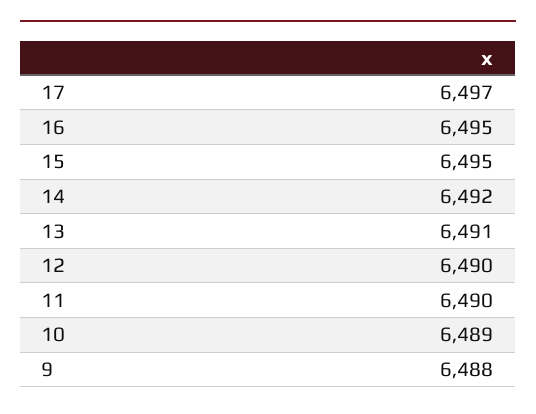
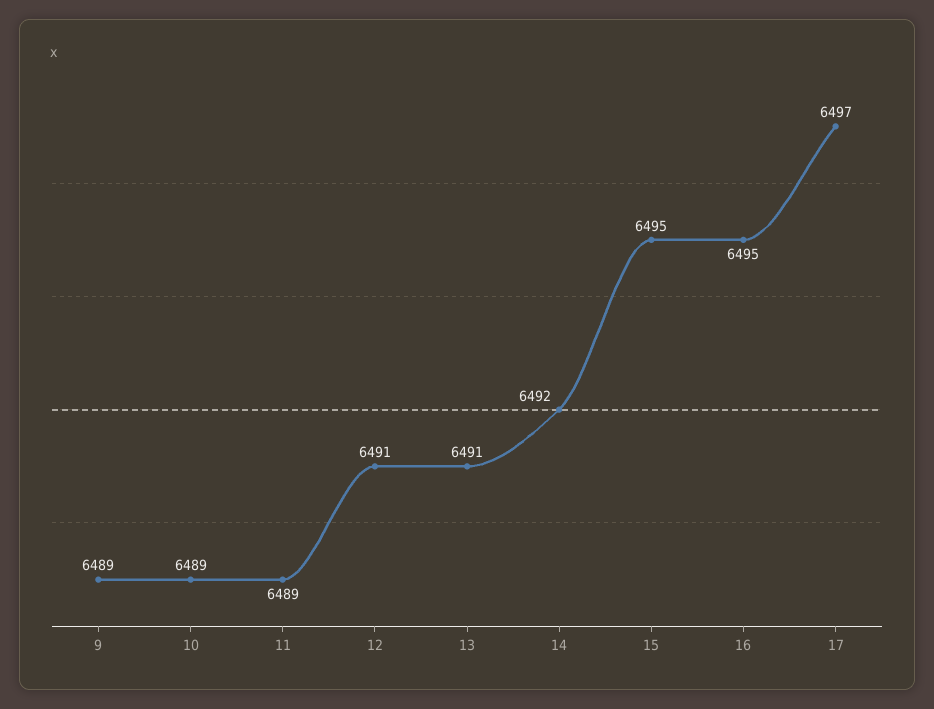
  {
    "17": 6497,
    "16": 6495,
    "15": 6495,
    "14": 6492,
    "13": 6491,
-   "12": 6490,
+   "12": 6491,
-   "11": 6490,
+   "11": 6489,
    "10": 6489,
-   "9": 6488
+   "9": 6489
  }

